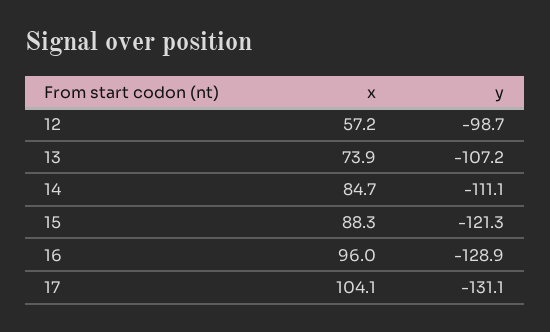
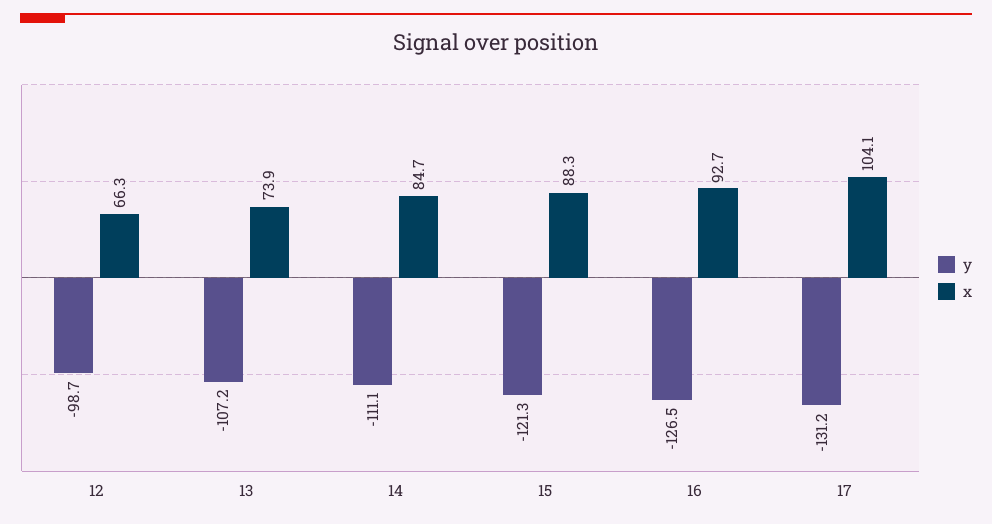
  {
    "x": {
-     "12": 57.2,
+     "12": 66.3,
      "13": 73.9,
      "14": 84.7,
      "15": 88.3,
-     "16": 96,
+     "16": 92.7,
      "17": 104.1
    },
    "y": {
      "12": -98.7,
      "13": -107.2,
      "14": -111.1,
      "15": -121.3,
-     "16": -128.9,
+     "16": -126.5,
-     "17": -131.1
+     "17": -131.2
    }
  }

